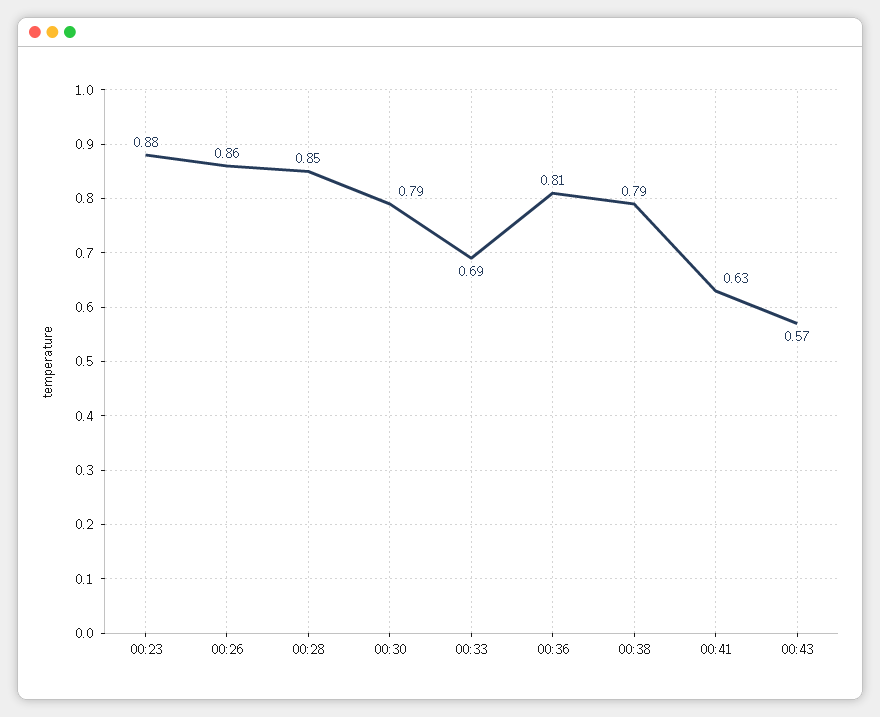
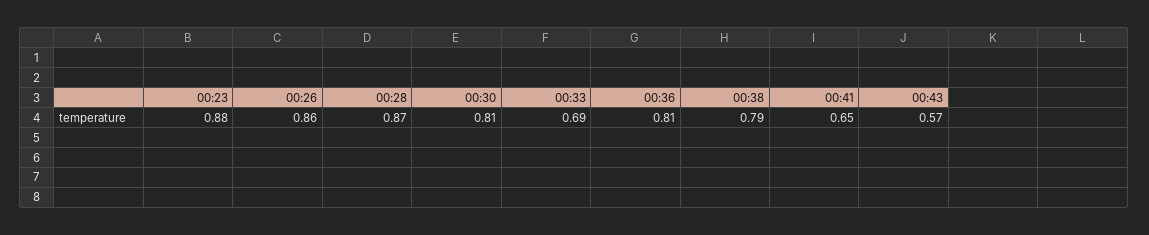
  {
    "00:23": 0.88,
    "00:26": 0.86,
-   "00:28": 0.85,
+   "00:28": 0.87,
-   "00:30": 0.79,
+   "00:30": 0.81,
    "00:33": 0.69,
    "00:36": 0.81,
    "00:38": 0.79,
-   "00:41": 0.63,
+   "00:41": 0.65,
    "00:43": 0.57
  }

